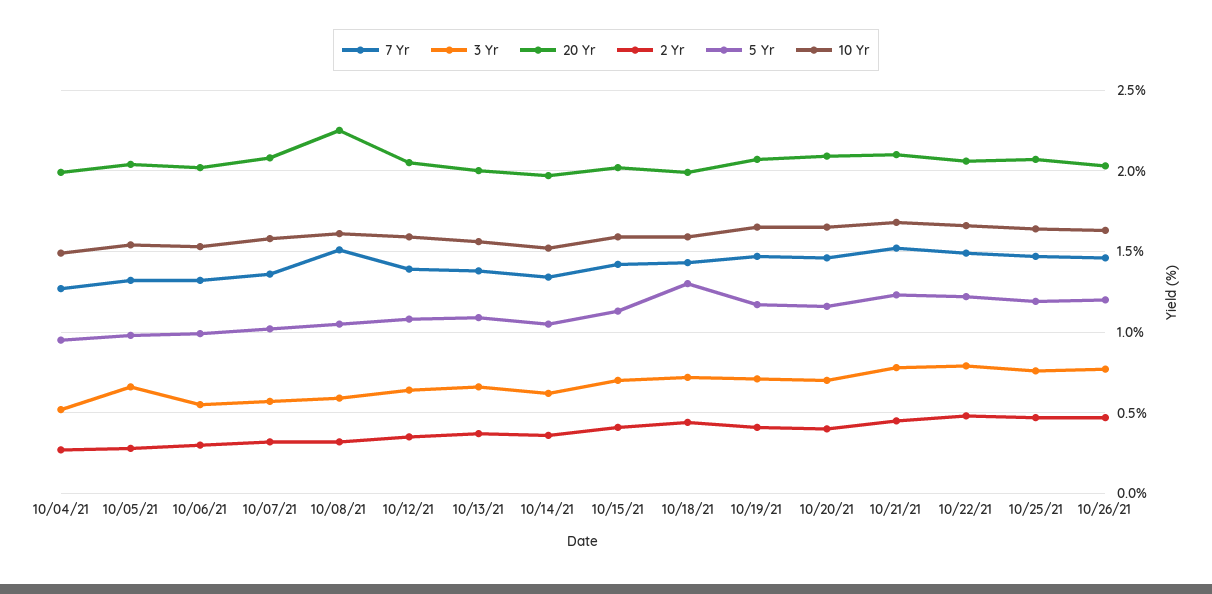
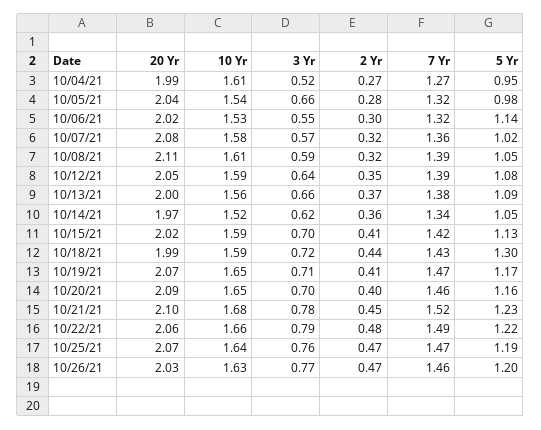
  {
    "7 Yr": {
      "10/04/21": 1.27,
      "10/05/21": 1.32,
      "10/06/21": 1.32,
      "10/07/21": 1.36,
-     "10/08/21": 1.5,
+     "10/08/21": 1.39,
      "10/12/21": 1.39,
      "10/13/21": 1.38,
      "10/14/21": 1.34,
      "10/15/21": 1.42,
      "10/18/21": 1.43,
      "10/19/21": 1.47,
      "10/20/21": 1.46,
      "10/21/21": 1.52,
      "10/22/21": 1.49,
      "10/25/21": 1.47,
      "10/26/21": 1.46
    },
    "3 Yr": {
      "10/04/21": 0.52,
      "10/05/21": 0.66,
      "10/06/21": 0.55,
      "10/07/21": 0.57,
      "10/08/21": 0.59,
      "10/12/21": 0.64,
      "10/13/21": 0.66,
      "10/14/21": 0.62,
      "10/15/21": 0.7,
      "10/18/21": 0.72,
      "10/19/21": 0.71,
      "10/20/21": 0.7,
      "10/21/21": 0.78,
      "10/22/21": 0.79,
      "10/25/21": 0.76,
      "10/26/21": 0.77
    },
    "20 Yr": {
      "10/04/21": 1.99,
      "10/05/21": 2.04,
      "10/06/21": 2.02,
      "10/07/21": 2.08,
-     "10/08/21": 2.25,
+     "10/08/21": 2.11,
      "10/12/21": 2.05,
      "10/13/21": 2,
      "10/14/21": 1.97,
      "10/15/21": 2.02,
      "10/18/21": 1.99,
      "10/19/21": 2.07,
      "10/20/21": 2.09,
      "10/21/21": 2.1,
      "10/22/21": 2.06,
      "10/25/21": 2.07,
      "10/26/21": 2.03
    },
    "2 Yr": {
      "10/04/21": 0.27,
      "10/05/21": 0.28,
      "10/06/21": 0.3,
      "10/07/21": 0.32,
      "10/08/21": 0.32,
      "10/12/21": 0.35,
      "10/13/21": 0.37,
      "10/14/21": 0.36,
      "10/15/21": 0.41,
      "10/18/21": 0.44,
      "10/19/21": 0.41,
      "10/20/21": 0.4,
      "10/21/21": 0.45,
      "10/22/21": 0.48,
      "10/25/21": 0.47,
      "10/26/21": 0.47
    },
    "5 Yr": {
      "10/04/21": 0.95,
      "10/05/21": 0.98,
-     "10/06/21": 1,
+     "10/06/21": 1.14,
      "10/07/21": 1.02,
      "10/08/21": 1.05,
      "10/12/21": 1.08,
      "10/13/21": 1.09,
      "10/14/21": 1.05,
      "10/15/21": 1.13,
      "10/18/21": 1.3,
      "10/19/21": 1.17,
      "10/20/21": 1.16,
      "10/21/21": 1.23,
      "10/22/21": 1.22,
      "10/25/21": 1.19,
      "10/26/21": 1.2
    },
    "10 Yr": {
-     "10/04/21": 1.5,
+     "10/04/21": 1.61,
      "10/05/21": 1.54,
      "10/06/21": 1.53,
      "10/07/21": 1.58,
      "10/08/21": 1.61,
      "10/12/21": 1.59,
      "10/13/21": 1.56,
      "10/14/21": 1.52,
      "10/15/21": 1.59,
      "10/18/21": 1.59,
      "10/19/21": 1.65,
      "10/20/21": 1.65,
      "10/21/21": 1.68,
      "10/22/21": 1.66,
      "10/25/21": 1.64,
      "10/26/21": 1.63
    }
  }

